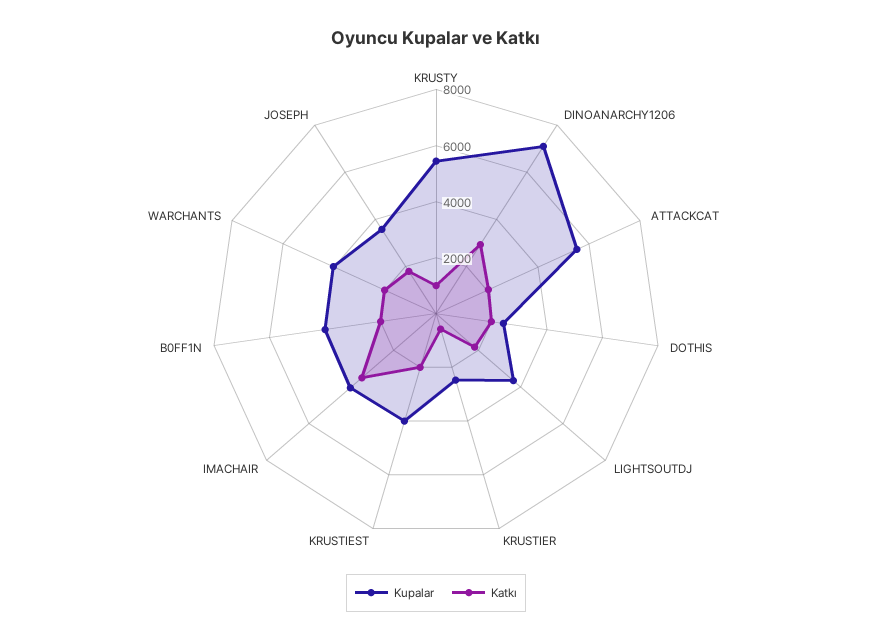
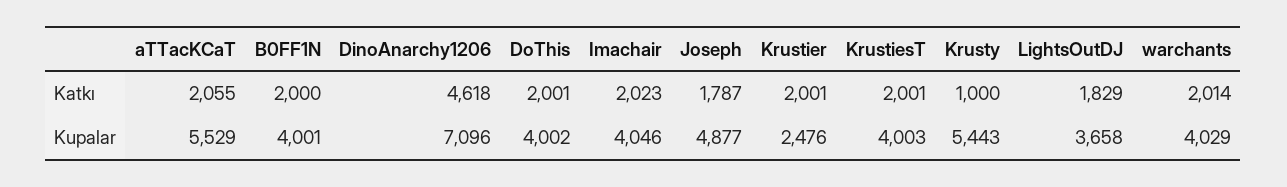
  {
    "Kupalar": {
      "KRUSTY": 5443,
      "DINOANARCHY1206": 7096,
      "ATTACKCAT": 5529,
-     "DOTHIS": 2500,
+     "DOTHIS": 4002,
      "LIGHTSOUTDJ": 3658,
      "KRUSTIER": 2476,
      "KRUSTIEST": 4003,
      "IMACHAIR": 4046,
      "B0FF1N": 4001,
      "WARCHANTS": 4029,
-     "JOSEPH": 3500
+     "JOSEPH": 4877
    },
    "Katkı": {
      "KRUSTY": 1000,
-     "DINOANARCHY1206": 3000,
+     "DINOANARCHY1206": 4618,
      "ATTACKCAT": 2055,
      "DOTHIS": 2001,
      "LIGHTSOUTDJ": 1829,
-     "KRUSTIER": 500,
+     "KRUSTIER": 2001,
      "KRUSTIEST": 2001,
-     "IMACHAIR": 3500,
+     "IMACHAIR": 2023,
      "B0FF1N": 2000,
      "WARCHANTS": 2014,
      "JOSEPH": 1787
    }
  }

